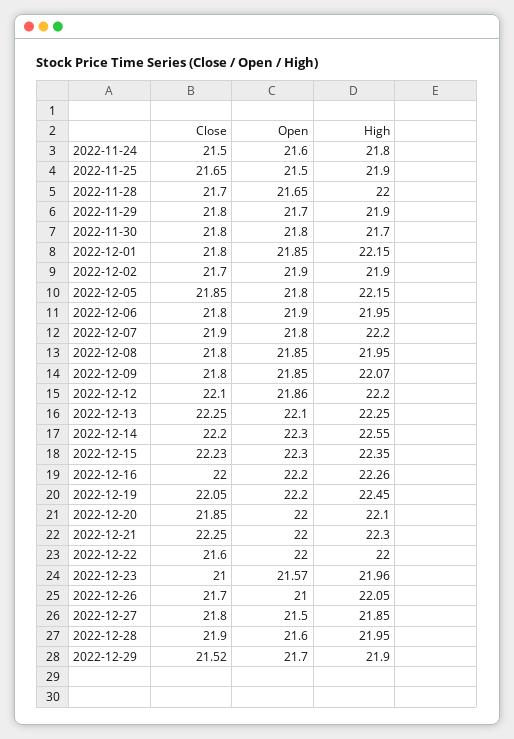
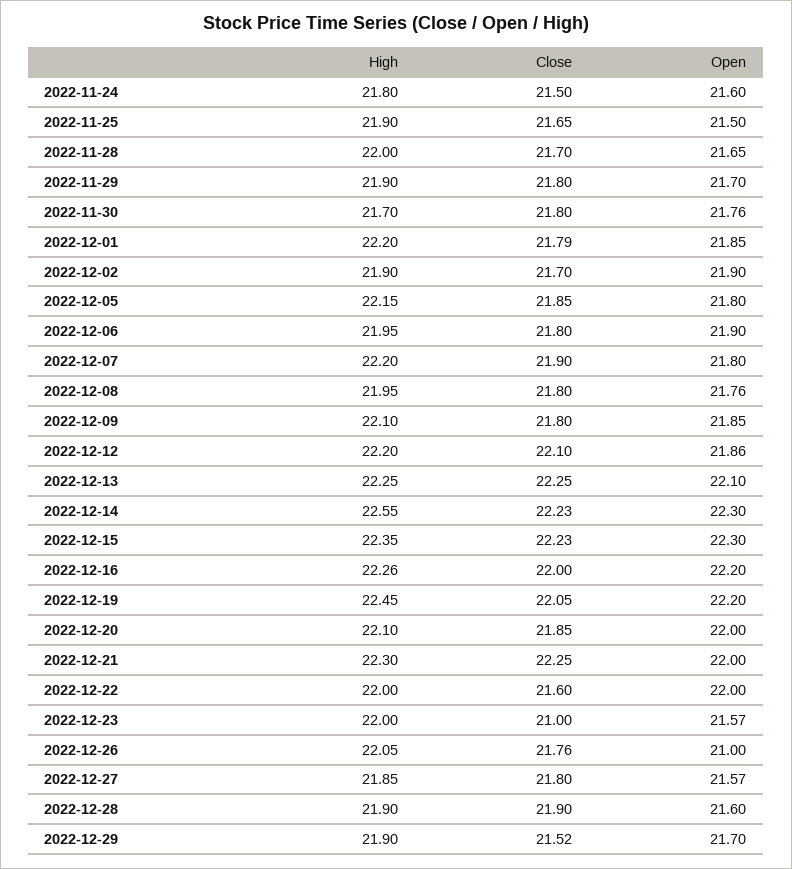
  {
    "Close": {
      "2022-11-24": 21.5,
      "2022-11-25": 21.65,
      "2022-11-28": 21.7,
      "2022-11-29": 21.8,
      "2022-11-30": 21.8,
-     "2022-12-01": 21.8,
+     "2022-12-01": 21.79,
      "2022-12-02": 21.7,
      "2022-12-05": 21.85,
      "2022-12-06": 21.8,
      "2022-12-07": 21.9,
      "2022-12-08": 21.8,
      "2022-12-09": 21.8,
      "2022-12-12": 22.1,
      "2022-12-13": 22.25,
-     "2022-12-14": 22.2,
+     "2022-12-14": 22.23,
      "2022-12-15": 22.23,
      "2022-12-16": 22,
      "2022-12-19": 22.05,
      "2022-12-20": 21.85,
      "2022-12-21": 22.25,
      "2022-12-22": 21.6,
      "2022-12-23": 21,
-     "2022-12-26": 21.7,
+     "2022-12-26": 21.76,
      "2022-12-27": 21.8,
      "2022-12-28": 21.9,
      "2022-12-29": 21.52
    },
    "Open": {
      "2022-11-24": 21.6,
      "2022-11-25": 21.5,
      "2022-11-28": 21.65,
      "2022-11-29": 21.7,
-     "2022-11-30": 21.8,
+     "2022-11-30": 21.76,
      "2022-12-01": 21.85,
      "2022-12-02": 21.9,
      "2022-12-05": 21.8,
      "2022-12-06": 21.9,
      "2022-12-07": 21.8,
-     "2022-12-08": 21.85,
+     "2022-12-08": 21.76,
      "2022-12-09": 21.85,
      "2022-12-12": 21.86,
      "2022-12-13": 22.1,
      "2022-12-14": 22.3,
      "2022-12-15": 22.3,
      "2022-12-16": 22.2,
      "2022-12-19": 22.2,
      "2022-12-20": 22,
      "2022-12-21": 22,
      "2022-12-22": 22,
      "2022-12-23": 21.57,
      "2022-12-26": 21,
-     "2022-12-27": 21.5,
+     "2022-12-27": 21.57,
      "2022-12-28": 21.6,
      "2022-12-29": 21.7
    },
    "High": {
      "2022-11-24": 21.8,
      "2022-11-25": 21.9,
      "2022-11-28": 22,
      "2022-11-29": 21.9,
      "2022-11-30": 21.7,
-     "2022-12-01": 22.15,
+     "2022-12-01": 22.2,
      "2022-12-02": 21.9,
      "2022-12-05": 22.15,
      "2022-12-06": 21.95,
      "2022-12-07": 22.2,
      "2022-12-08": 21.95,
-     "2022-12-09": 22.07,
+     "2022-12-09": 22.1,
      "2022-12-12": 22.2,
      "2022-12-13": 22.25,
      "2022-12-14": 22.55,
      "2022-12-15": 22.35,
      "2022-12-16": 22.26,
      "2022-12-19": 22.45,
      "2022-12-20": 22.1,
      "2022-12-21": 22.3,
      "2022-12-22": 22,
-     "2022-12-23": 21.96,
+     "2022-12-23": 22,
      "2022-12-26": 22.05,
      "2022-12-27": 21.85,
-     "2022-12-28": 21.95,
+     "2022-12-28": 21.9,
      "2022-12-29": 21.9
    }
  }

